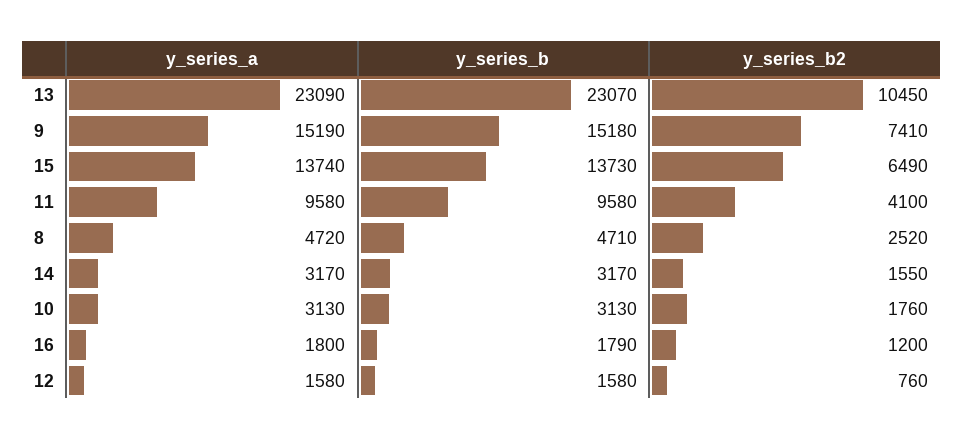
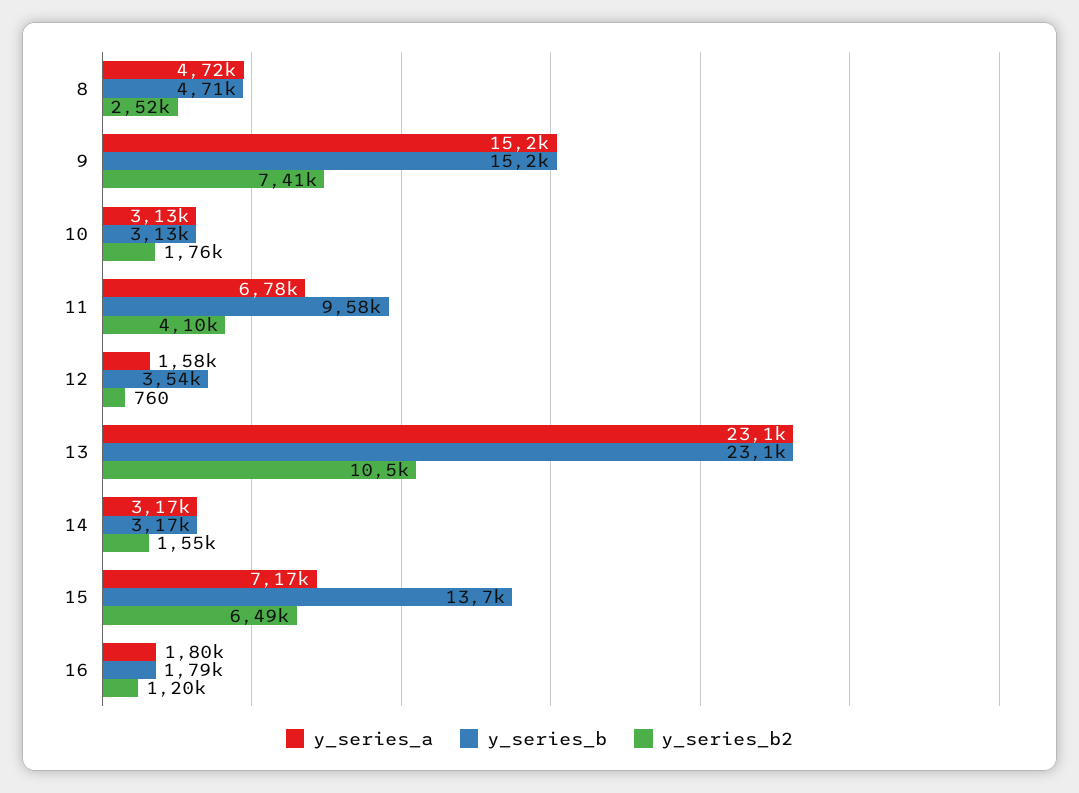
  {
    "y_series_a": {
      "13": 23090,
      "9": 15190,
-     "15": 13740,
+     "15": 7170,
-     "11": 9580,
+     "11": 6780,
      "8": 4720,
      "14": 3170,
      "10": 3130,
      "16": 1800,
      "12": 1580
    },
    "y_series_b": {
      "13": 23070,
      "9": 15180,
      "15": 13730,
      "11": 9580,
      "8": 4710,
      "14": 3170,
      "10": 3130,
      "16": 1790,
-     "12": 1580
+     "12": 3540
    },
    "y_series_b2": {
      "13": 10450,
      "9": 7410,
      "15": 6490,
      "11": 4100,
      "8": 2520,
      "14": 1550,
      "10": 1760,
      "16": 1200,
      "12": 760
    }
  }

